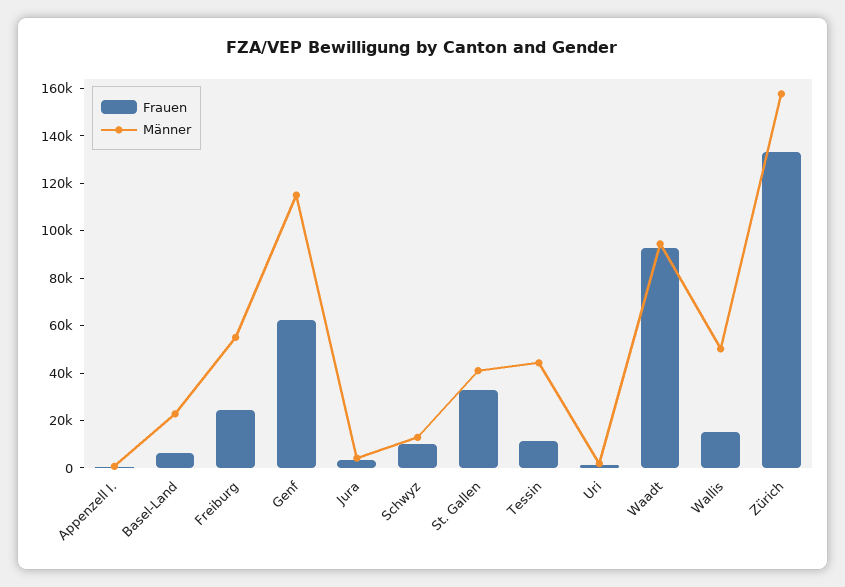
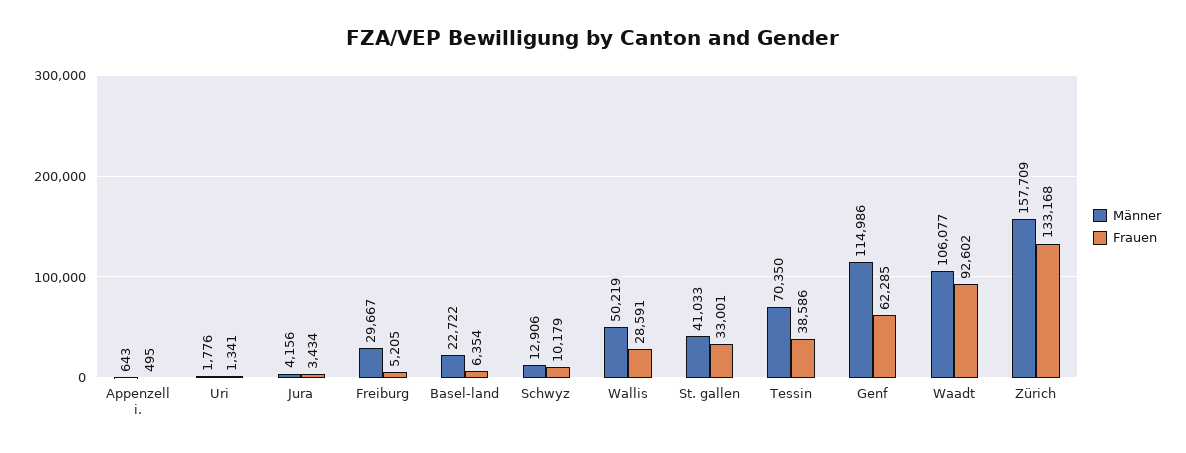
  {
    "Frauen": {
      "Appenzell I.": 495,
      "Basel-Land": 6354,
-     "Freiburg": 25000,
+     "Freiburg": 5205,
      "Genf": 62285,
      "Jura": 3434,
      "Schwyz": 10179,
      "St. Gallen": 33001,
-     "Tessin": 10000,
+     "Tessin": 38586,
      "Uri": 1341,
      "Waadt": 92602,
-     "Wallis": 15000,
+     "Wallis": 28591,
      "Zürich": 133168
    },
    "Männer": {
      "Appenzell I.": 643,
      "Basel-Land": 22722,
-     "Freiburg": 55000,
+     "Freiburg": 29667,
      "Genf": 114986,
      "Jura": 4156,
      "Schwyz": 12906,
      "St. Gallen": 41033,
-     "Tessin": 45000,
+     "Tessin": 70350,
      "Uri": 1776,
-     "Waadt": 95000,
+     "Waadt": 106077,
      "Wallis": 50219,
      "Zürich": 157709
    }
  }

